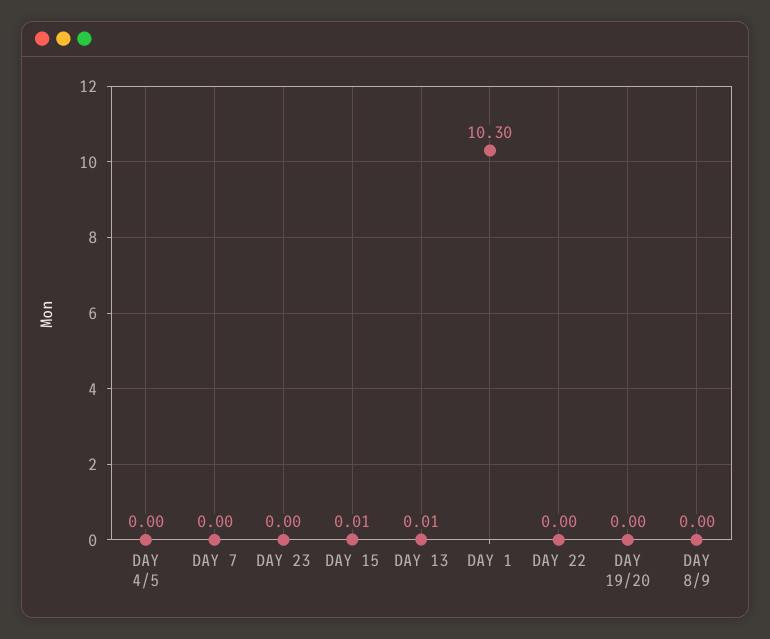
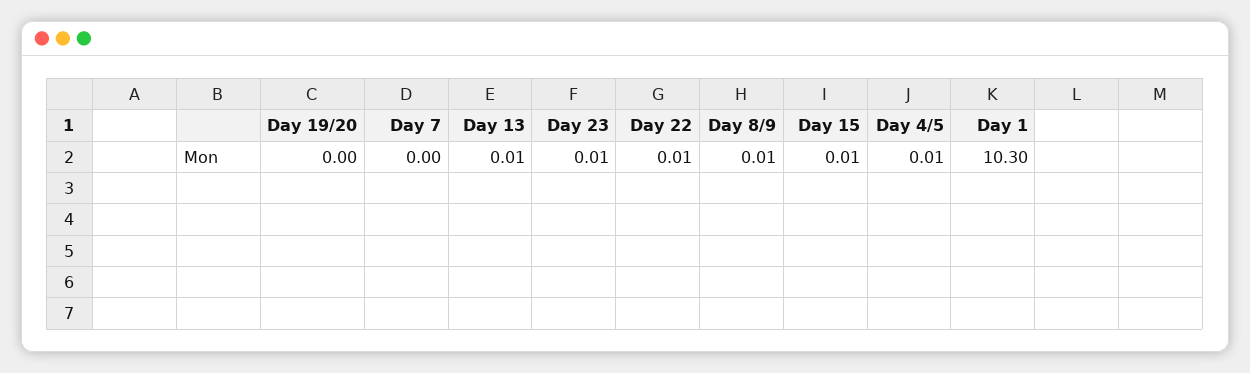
  {
-   "DAY 4/5": 0,
+   "DAY 4/5": 0.01,
    "DAY 7": 0,
-   "DAY 23": 0,
+   "DAY 23": 0.01,
    "DAY 15": 0.01,
    "DAY 13": 0.01,
    "DAY 1": 10.3,
-   "DAY 22": 0,
+   "DAY 22": 0.01,
    "DAY 19/20": 0,
-   "DAY 8/9": 0
+   "DAY 8/9": 0.01
  }

